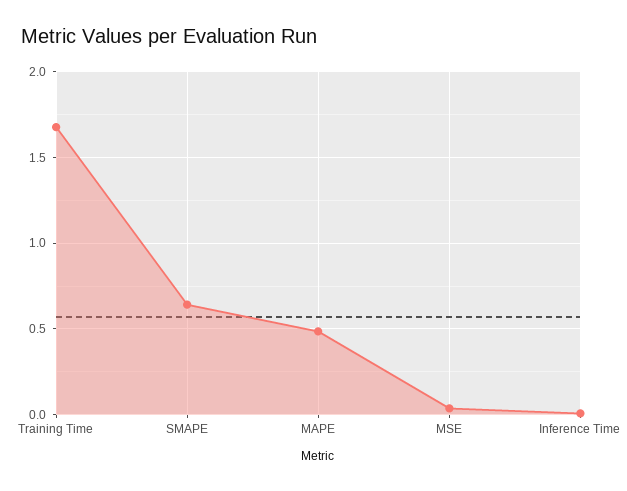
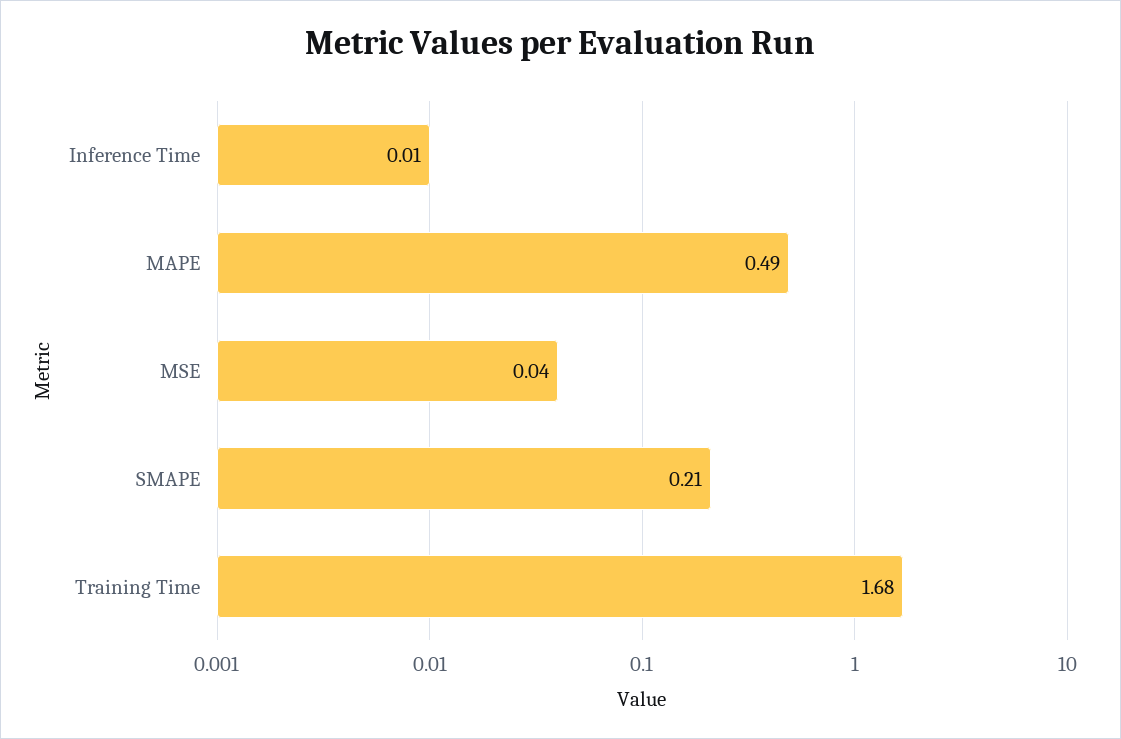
  {
    "Training Time": 1.68,
-   "SMAPE": 0.65,
+   "SMAPE": 0.21,
    "MAPE": 0.49,
    "MSE": 0.04,
    "Inference Time": 0.01
  }

